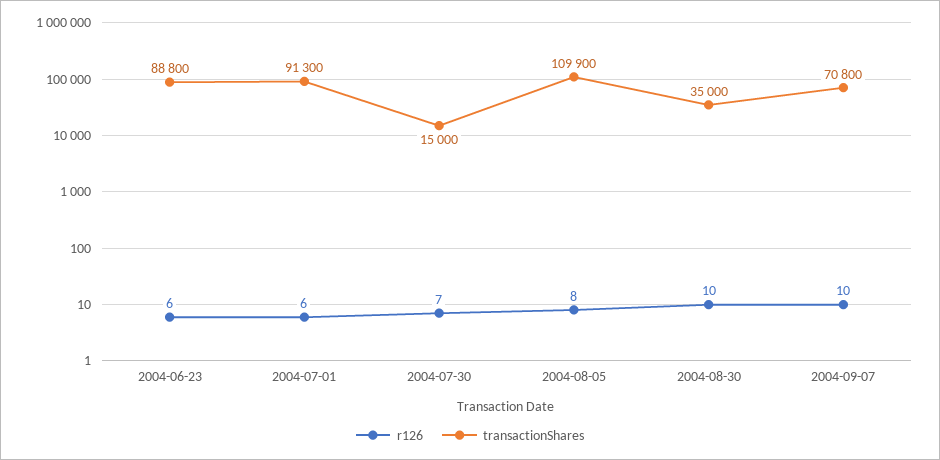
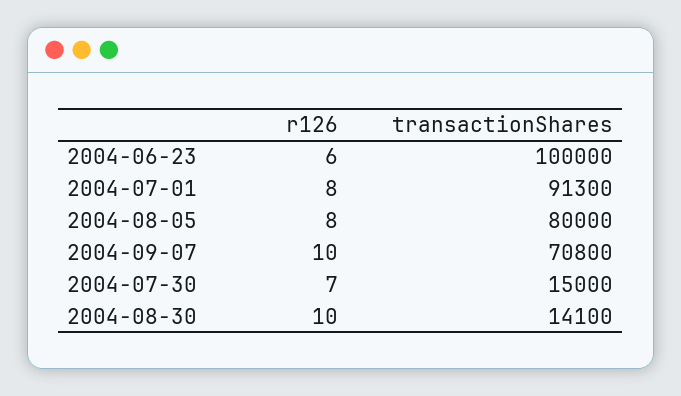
  {
    "r126": {
      "2004-06-23": 6,
-     "2004-07-01": 6,
+     "2004-07-01": 8,
      "2004-07-30": 7,
      "2004-08-05": 8,
      "2004-08-30": 10,
      "2004-09-07": 10
    },
    "transactionShares": {
-     "2004-06-23": 88800,
+     "2004-06-23": 100000,
      "2004-07-01": 91300,
      "2004-07-30": 15000,
-     "2004-08-05": 109900,
+     "2004-08-05": 80000,
-     "2004-08-30": 35000,
+     "2004-08-30": 14100,
      "2004-09-07": 70800
    }
  }

